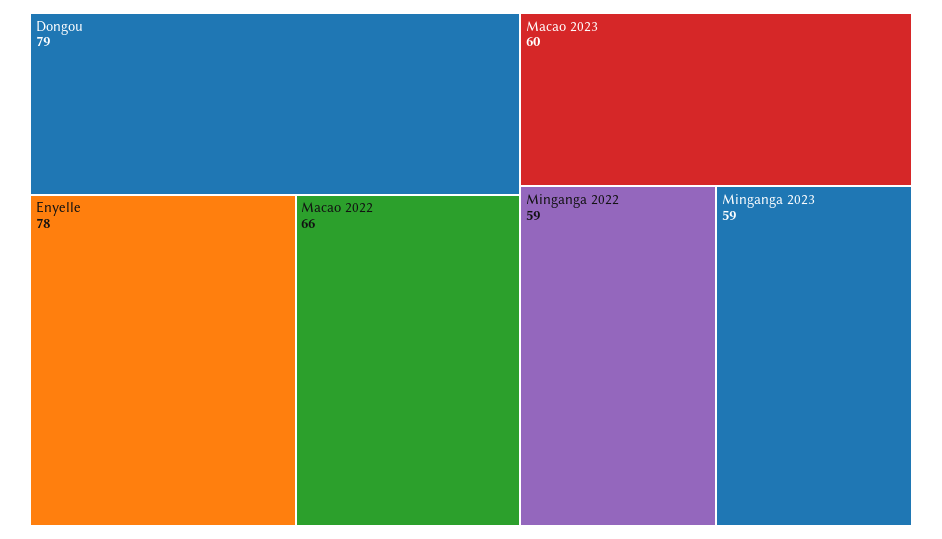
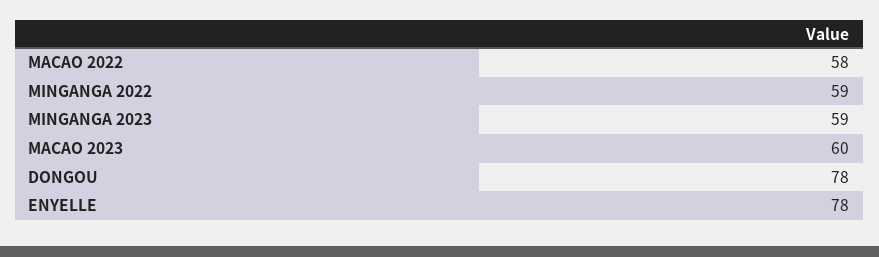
  {
-   "Dongou": 79,
+   "Dongou": 78,
    "Enyelle": 78,
-   "Macao 2022": 66,
+   "Macao 2022": 58,
    "Macao 2023": 60,
    "Minganga 2022": 59,
    "Minganga 2023": 59
  }

